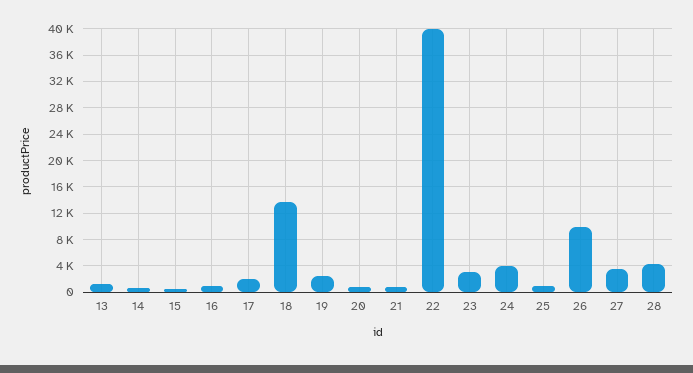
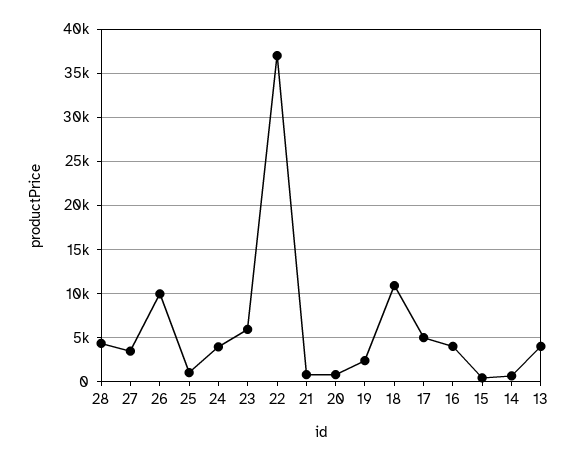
  {
-   "13": 1000,
+   "13": 4000,
    "14": 1000,
    "15": 0,
-   "16": 1000,
+   "16": 4000,
-   "17": 2000,
+   "17": 5000,
-   "18": 14000,
+   "18": 11000,
    "19": 2000,
    "20": 1000,
    "21": 1000,
-   "22": 40000,
+   "22": 37000,
-   "23": 3000,
+   "23": 6000,
    "24": 4000,
    "25": 1000,
    "26": 10000,
    "27": 3000,
    "28": 4000
  }

